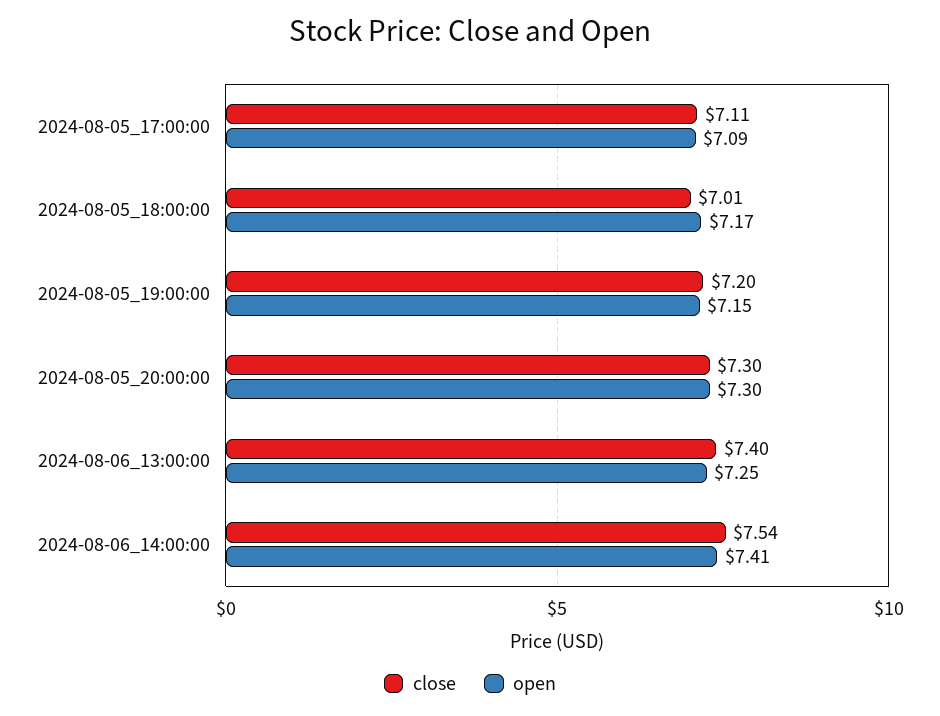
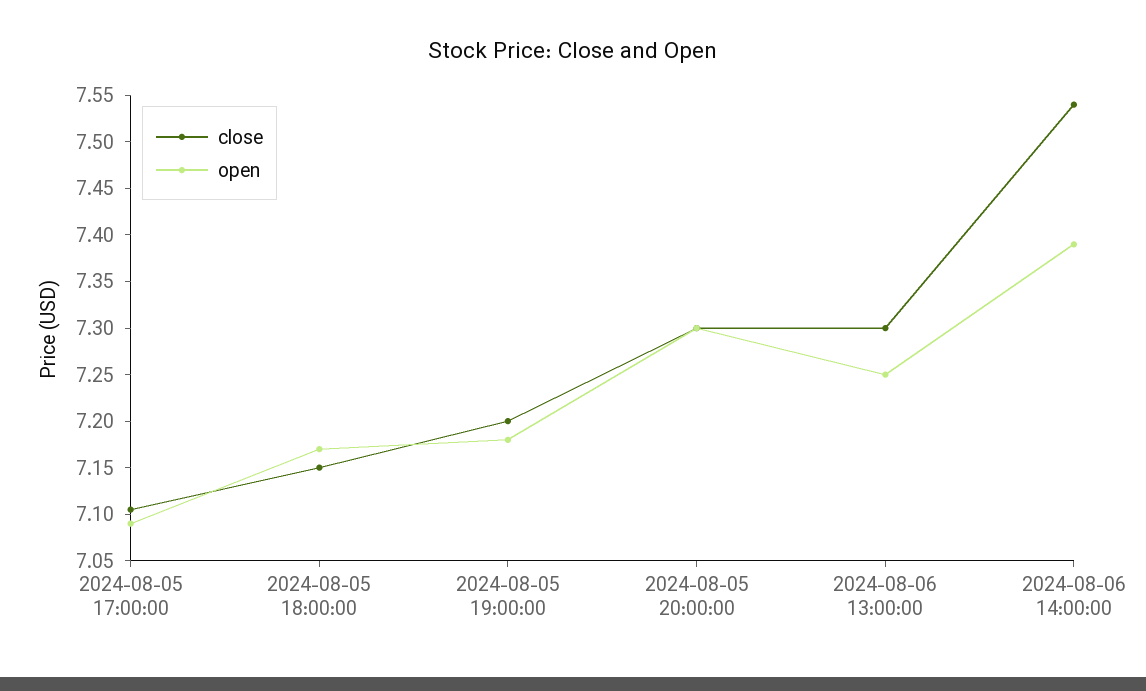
  {
    "close": {
      "2024-08-05_17:00:00": 7.11,
-     "2024-08-05_18:00:00": 7.01,
+     "2024-08-05_18:00:00": 7.15,
      "2024-08-05_19:00:00": 7.2,
      "2024-08-05_20:00:00": 7.3,
-     "2024-08-06_13:00:00": 7.4,
+     "2024-08-06_13:00:00": 7.3,
      "2024-08-06_14:00:00": 7.54
    },
    "open": {
      "2024-08-05_17:00:00": 7.09,
      "2024-08-05_18:00:00": 7.17,
-     "2024-08-05_19:00:00": 7.15,
+     "2024-08-05_19:00:00": 7.18,
      "2024-08-05_20:00:00": 7.3,
      "2024-08-06_13:00:00": 7.25,
-     "2024-08-06_14:00:00": 7.41
+     "2024-08-06_14:00:00": 7.39
    }
  }

